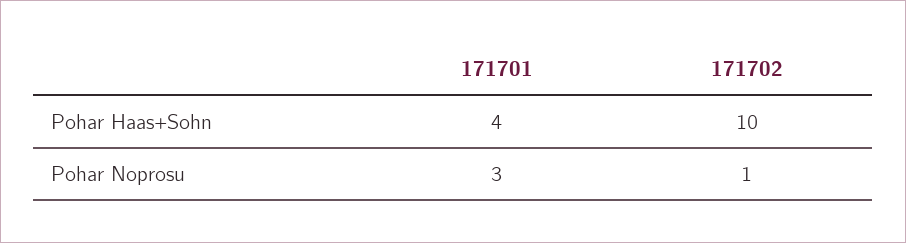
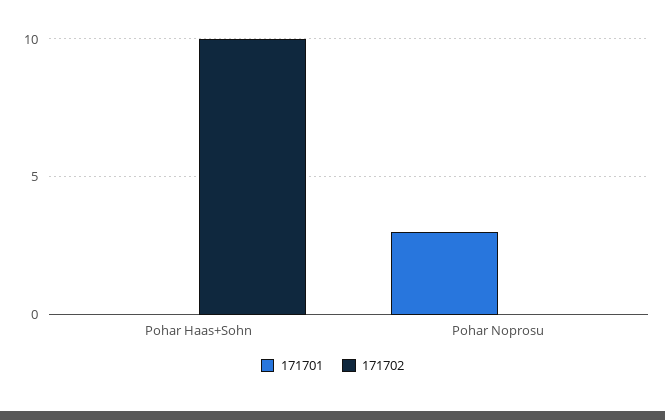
  {
    "171701": {
-     "Pohar Haas+Sohn": 4,
+     "Pohar Haas+Sohn": 0,
      "Pohar Noprosu": 3
    },
    "171702": {
      "Pohar Haas+Sohn": 10,
-     "Pohar Noprosu": 1
+     "Pohar Noprosu": 0
    }
  }

